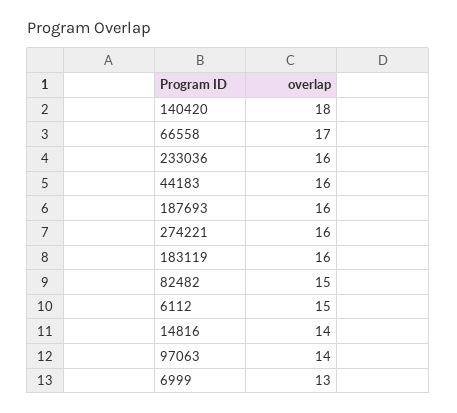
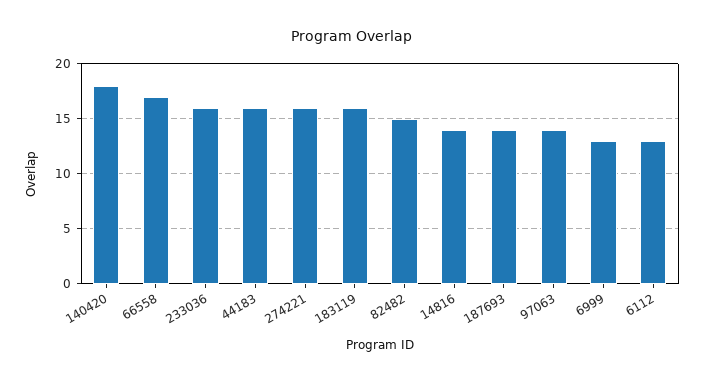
  {
    "140420": 18,
    "66558": 17,
    "233036": 16,
    "44183": 16,
-   "187693": 16,
+   "187693": 14,
    "274221": 16,
    "183119": 16,
    "82482": 15,
-   "6112": 15,
+   "6112": 13,
    "14816": 14,
    "97063": 14,
    "6999": 13
  }

